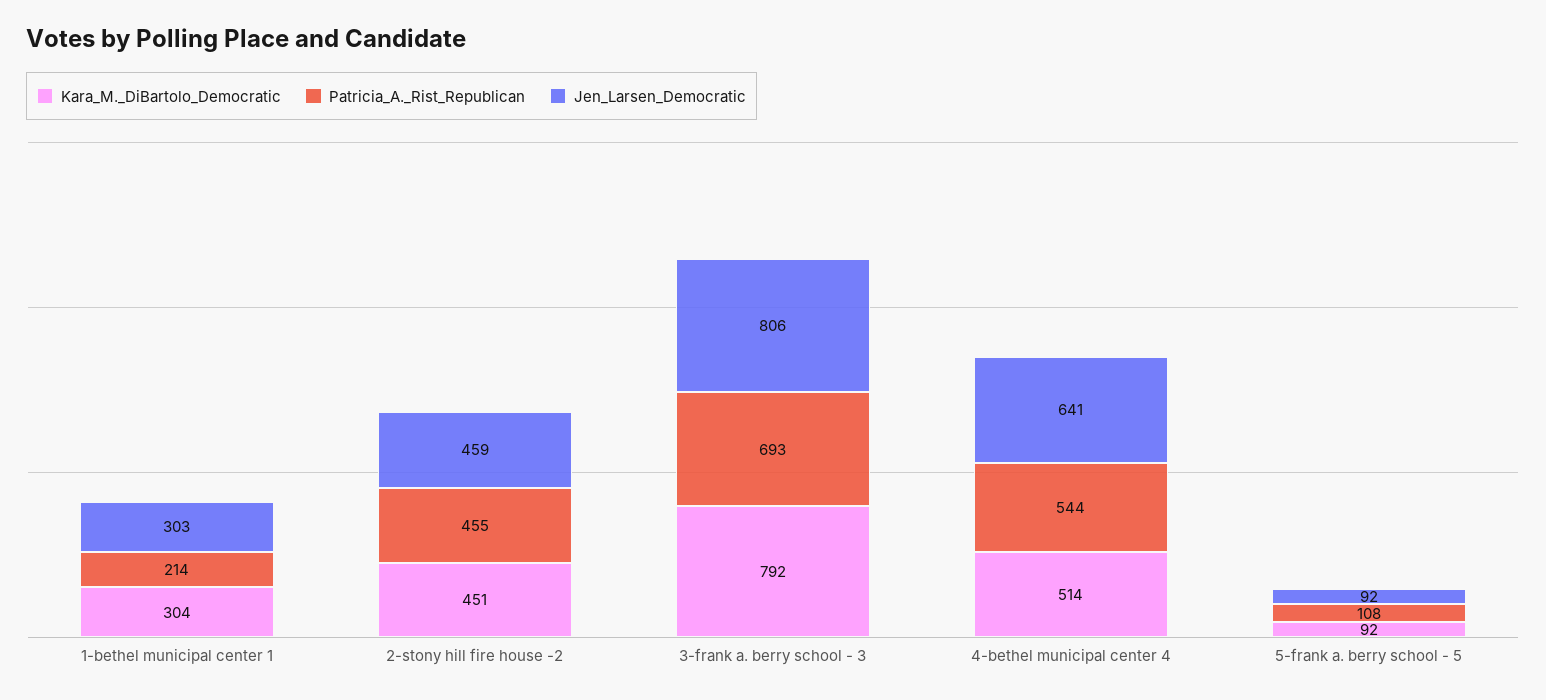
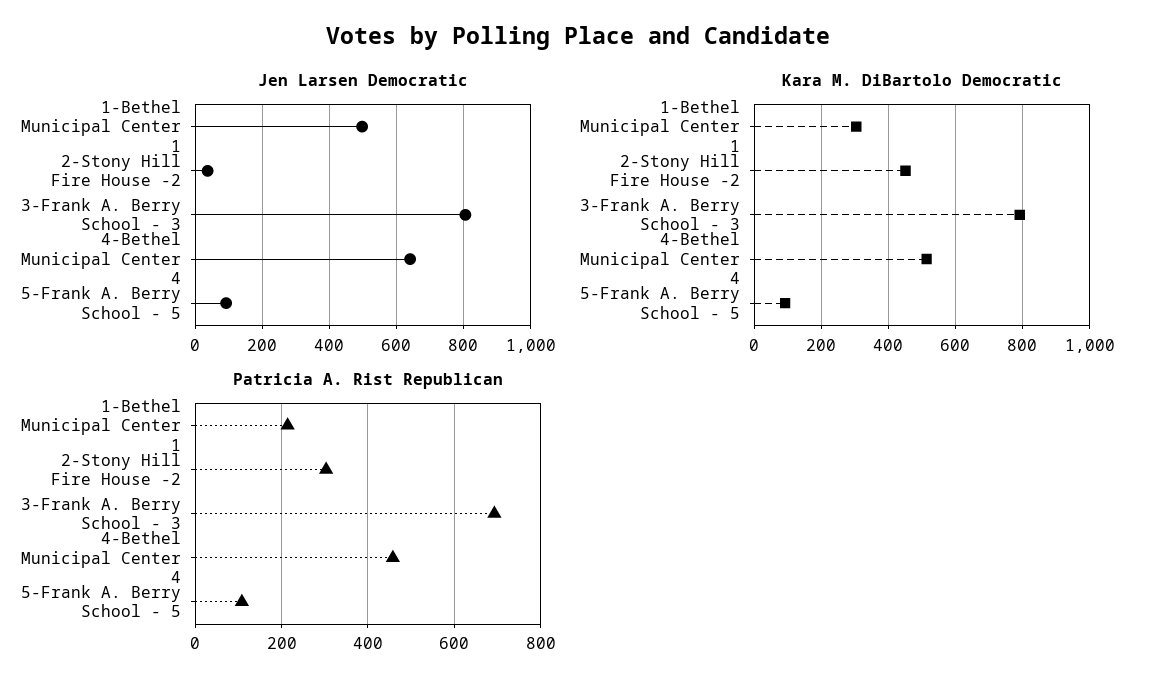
  {
    "Kara_M._DiBartolo_Democratic": {
      "1-bethel municipal center 1": 304,
      "2-stony hill fire house -2": 451,
      "3-frank a. berry school - 3": 792,
      "4-bethel municipal center 4": 514,
      "5-frank a. berry school - 5": 92
    },
    "Patricia_A._Rist_Republican": {
      "1-bethel municipal center 1": 214,
-     "2-stony hill fire house -2": 455,
+     "2-stony hill fire house -2": 300,
      "3-frank a. berry school - 3": 693,
-     "4-bethel municipal center 4": 544,
+     "4-bethel municipal center 4": 460,
      "5-frank a. berry school - 5": 108
    },
    "Jen_Larsen_Democratic": {
-     "1-bethel municipal center 1": 303,
+     "1-bethel municipal center 1": 500,
-     "2-stony hill fire house -2": 459,
+     "2-stony hill fire house -2": 40,
      "3-frank a. berry school - 3": 806,
      "4-bethel municipal center 4": 641,
      "5-frank a. berry school - 5": 92
    }
  }

